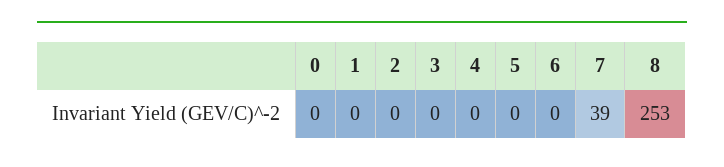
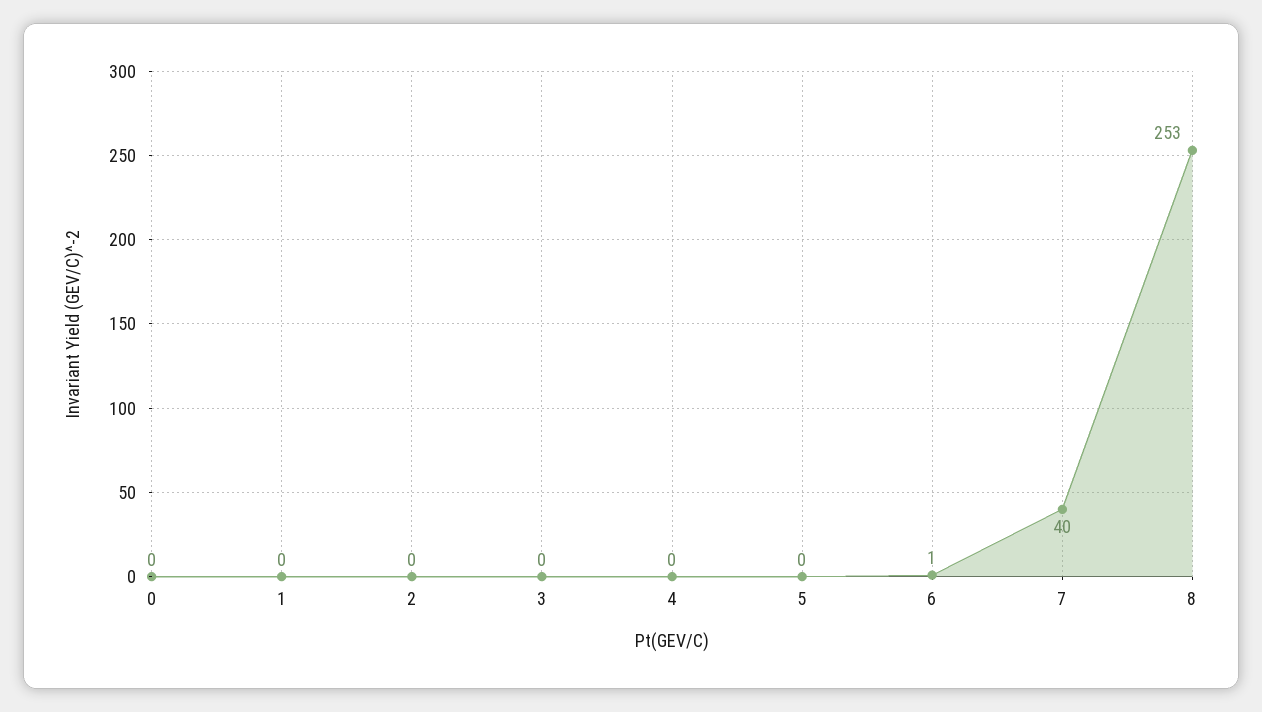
  {
    "0": 0,
    "1": 0,
    "2": 0,
    "3": 0,
    "4": 0,
    "5": 0,
-   "6": 0,
+   "6": 1,
-   "7": 39,
+   "7": 40,
    "8": 253
  }

